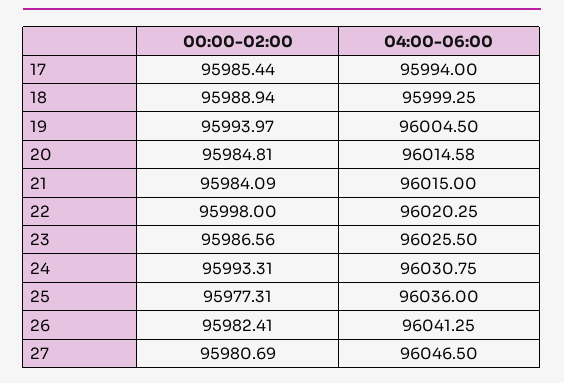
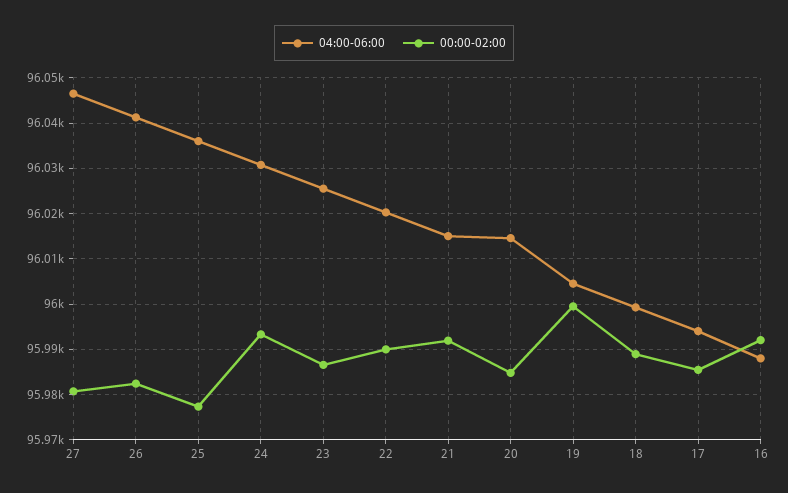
  {
    "00:00-02:00": {
      "17": 95985.44,
      "18": 95988.94,
-     "19": 95993.97,
+     "19": 96000,
      "20": 95984.81,
-     "21": 95984.09,
+     "21": 95992,
-     "22": 95998,
+     "22": 95990,
      "23": 95986.56,
      "24": 95993.31,
      "25": 95977.31,
      "26": 95982.41,
-     "27": 95980.69
+     "27": 95980.69,
+     "16": 95992
    },
    "04:00-06:00": {
      "17": 95994,
      "18": 95999.25,
      "19": 96004.5,
      "20": 96014.58,
      "21": 96015,
      "22": 96020.25,
      "23": 96025.5,
      "24": 96030.75,
      "25": 96036,
      "26": 96041.25,
-     "27": 96046.5
+     "27": 96046.5,
+     "16": 95988
    }
  }

